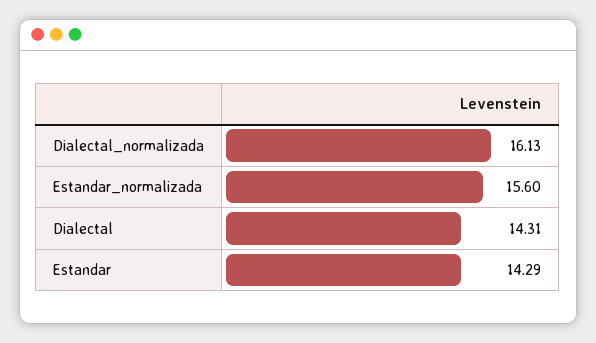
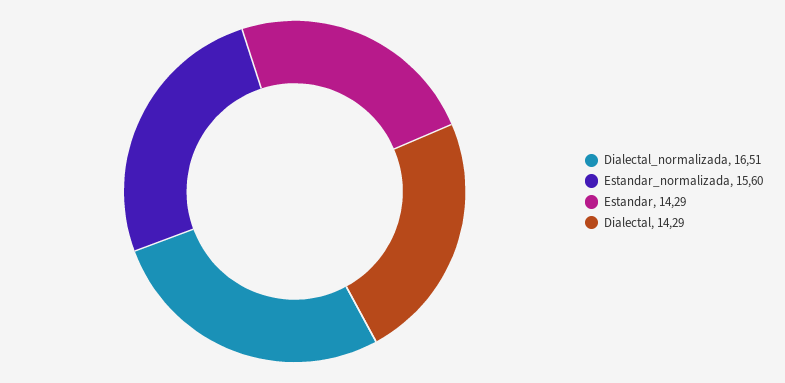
  {
-   "Dialectal_normalizada": 16.13,
+   "Dialectal_normalizada": 16.51,
    "Estandar_normalizada": 15.6,
-   "Dialectal": 14.31,
+   "Dialectal": 14.29,
    "Estandar": 14.29
  }

